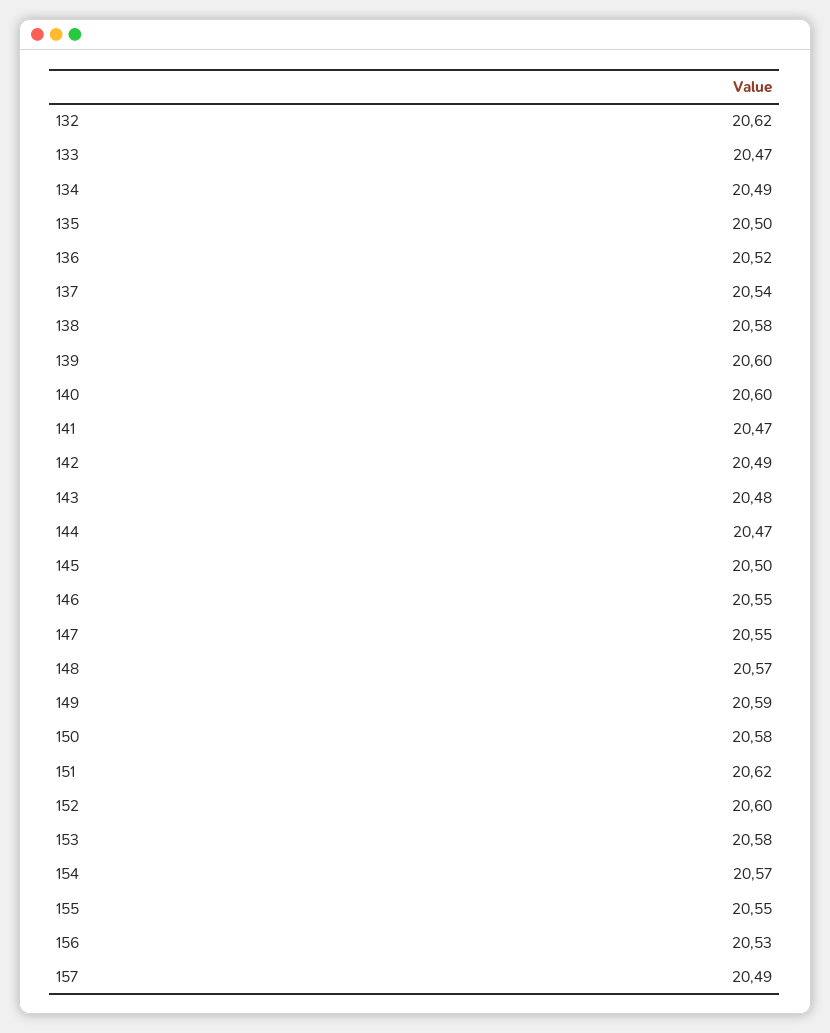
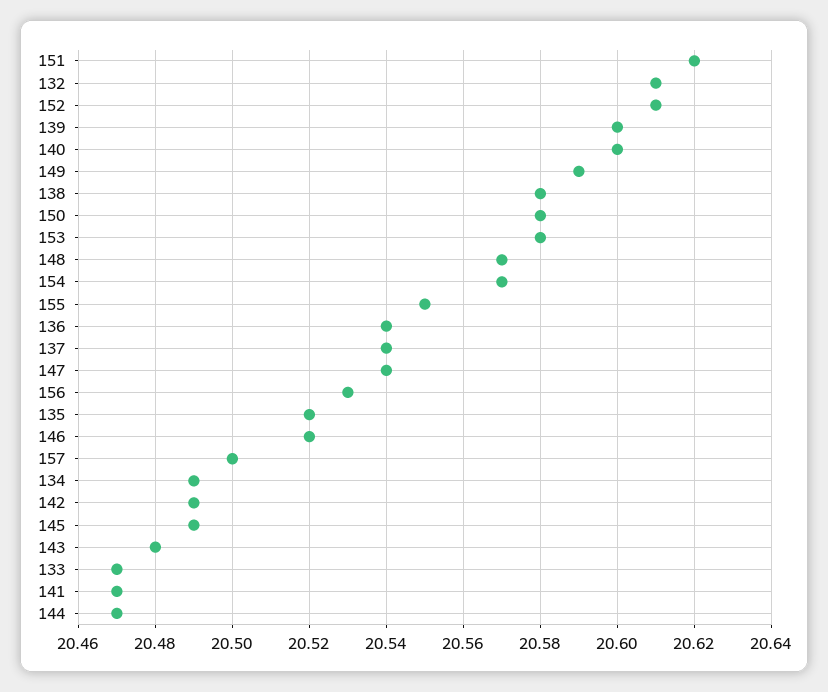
  {
-   "132": 20.62,
+   "132": 20.61,
    "133": 20.47,
    "134": 20.49,
-   "135": 20.5,
+   "135": 20.52,
-   "136": 20.52,
+   "136": 20.54,
    "137": 20.54,
    "138": 20.58,
    "139": 20.6,
    "140": 20.6,
    "141": 20.47,
    "142": 20.49,
    "143": 20.48,
    "144": 20.47,
-   "145": 20.5,
+   "145": 20.49,
-   "146": 20.55,
+   "146": 20.52,
-   "147": 20.55,
+   "147": 20.54,
    "148": 20.57,
    "149": 20.59,
    "150": 20.58,
    "151": 20.62,
-   "152": 20.6,
+   "152": 20.61,
    "153": 20.58,
    "154": 20.57,
    "155": 20.55,
    "156": 20.53,
-   "157": 20.49
+   "157": 20.5
  }

